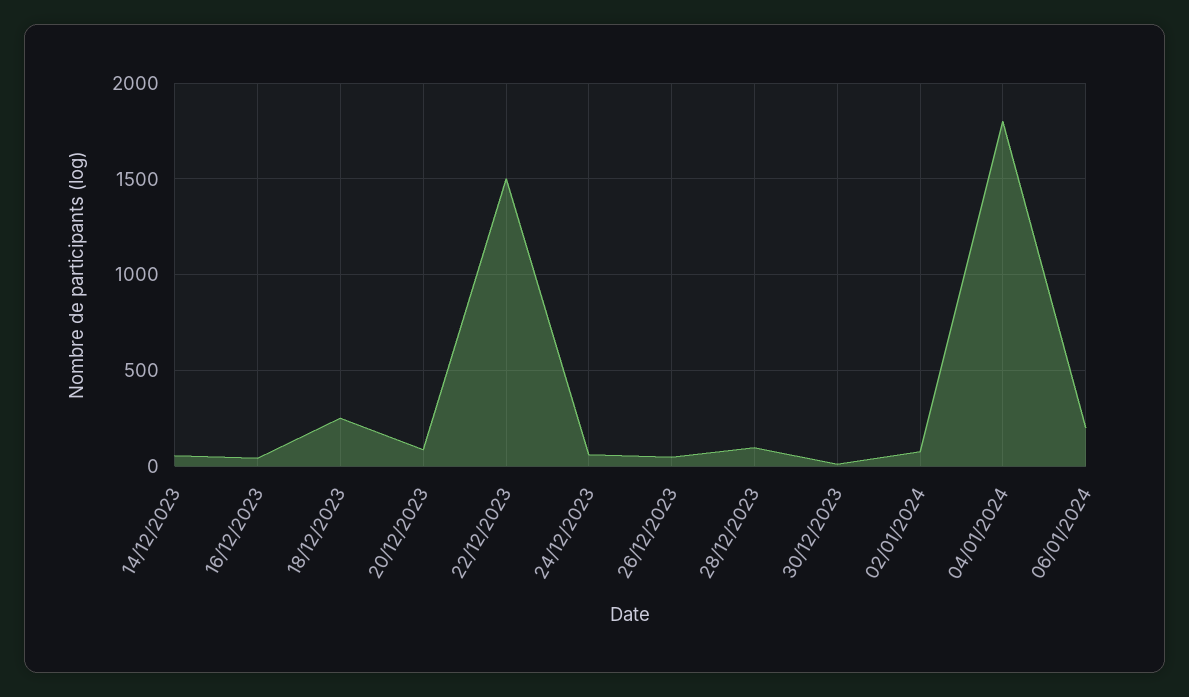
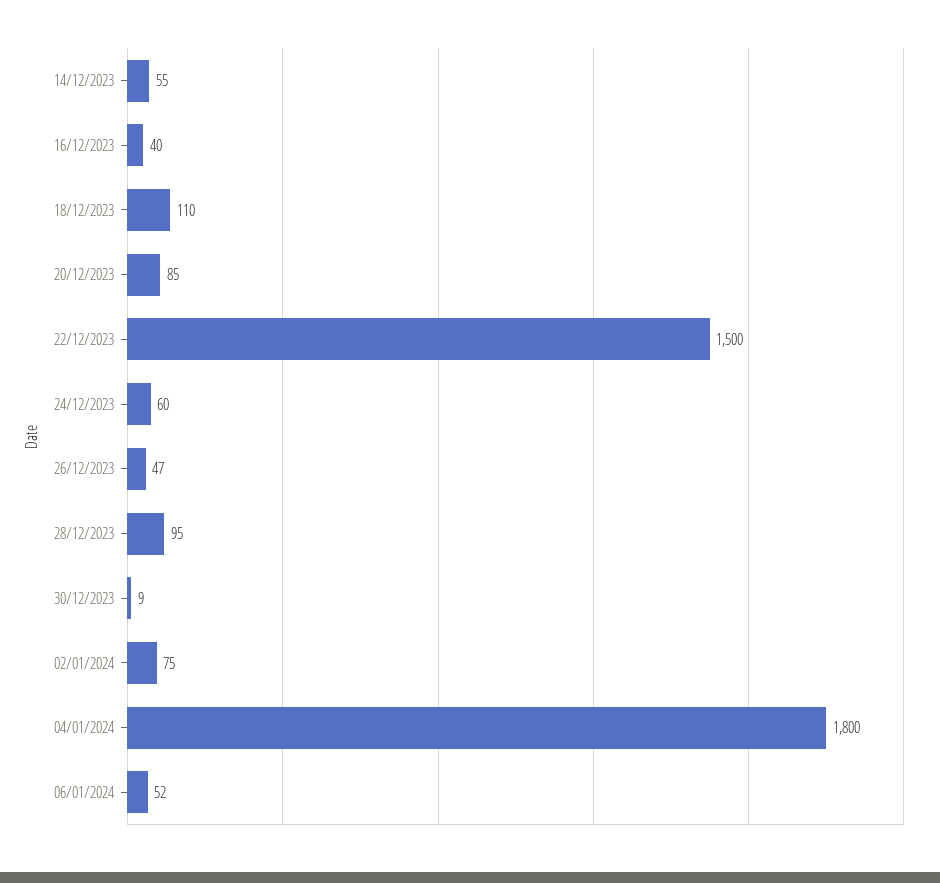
  {
    "14/12/2023": 55,
    "16/12/2023": 40,
-   "18/12/2023": 250,
+   "18/12/2023": 110,
    "20/12/2023": 85,
    "22/12/2023": 1500,
    "24/12/2023": 60,
    "26/12/2023": 47,
    "28/12/2023": 95,
    "30/12/2023": 9,
    "02/01/2024": 75,
    "04/01/2024": 1800,
-   "06/01/2024": 200
+   "06/01/2024": 52
  }

